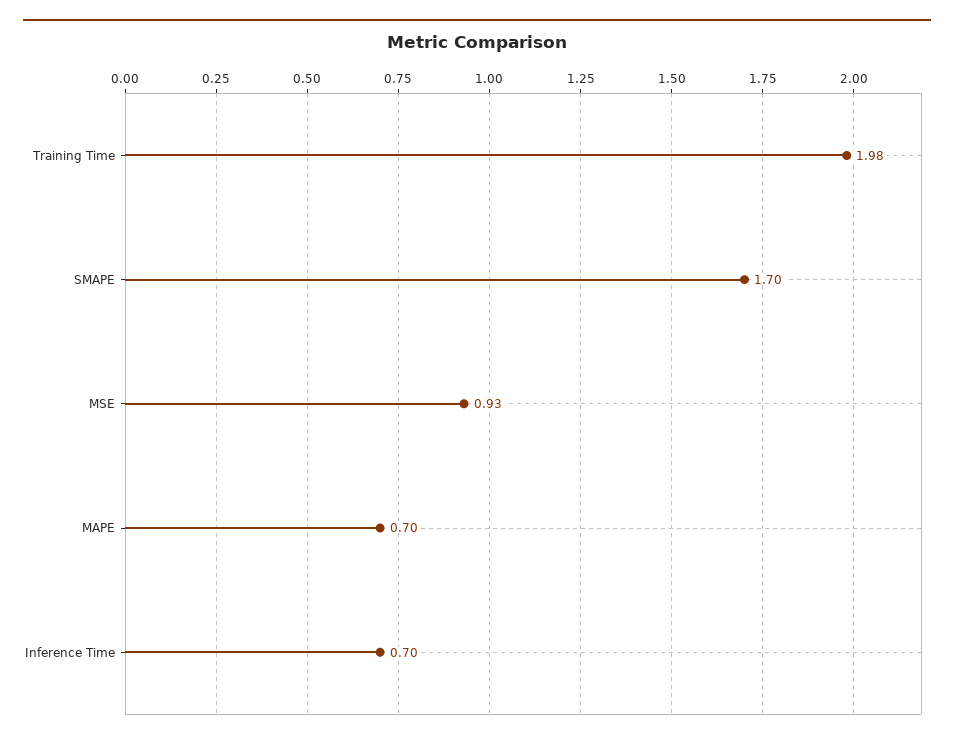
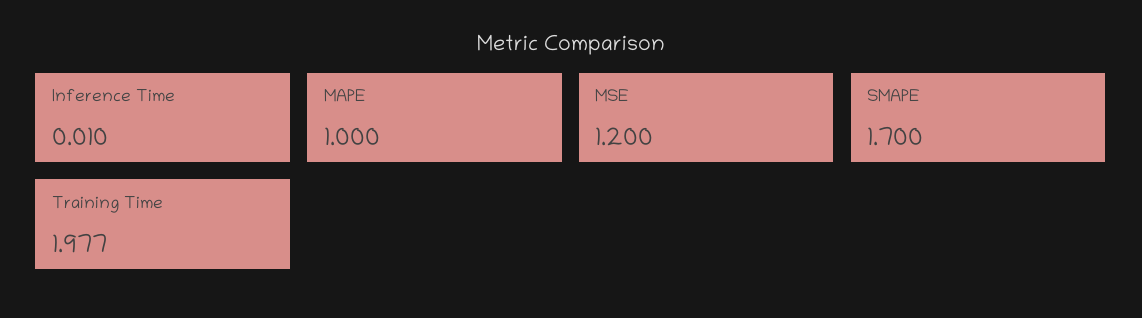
  {
    "Training Time": 1.977,
    "SMAPE": 1.7,
-   "MSE": 0.93,
+   "MSE": 1.2,
-   "MAPE": 0.7,
+   "MAPE": 1,
-   "Inference Time": 0.7
+   "Inference Time": 0.01
  }

